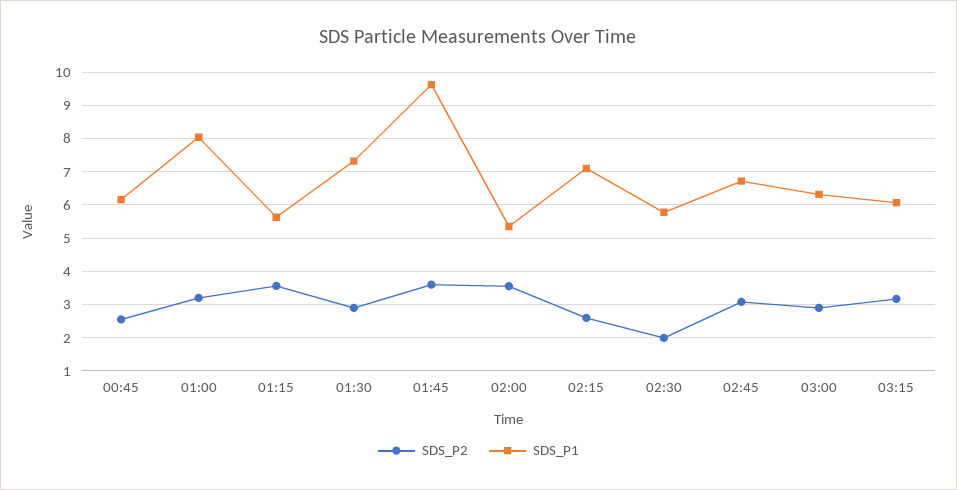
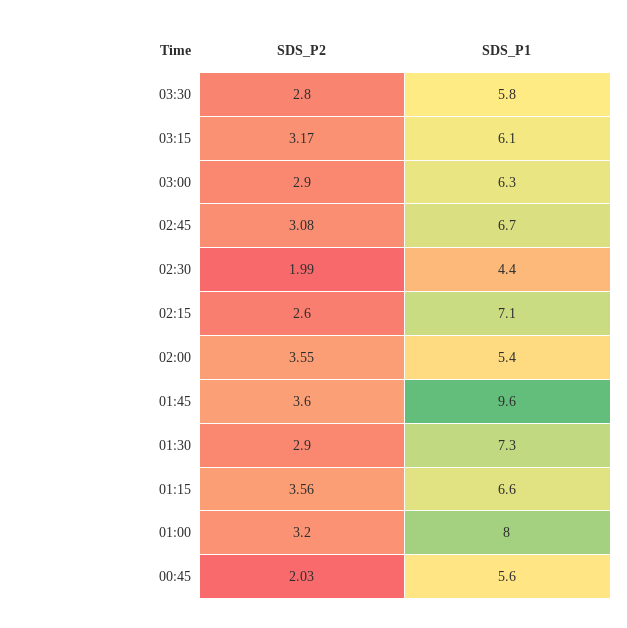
  {
    "SDS_P2": {
-     "00:45": 2.6,
+     "00:45": 2.03,
      "01:00": 3.2,
      "01:15": 3.56,
      "01:30": 2.9,
      "01:45": 3.6,
      "02:00": 3.55,
      "02:15": 2.6,
      "02:30": 1.99,
      "02:45": 3.08,
      "03:00": 2.9,
-     "03:15": 3.17
+     "03:15": 3.17,
+     "03:30": 2.8
    },
    "SDS_P1": {
-     "00:45": 6.2,
+     "00:45": 5.6,
      "01:00": 8,
-     "01:15": 5.6,
+     "01:15": 6.6,
      "01:30": 7.3,
      "01:45": 9.6,
      "02:00": 5.4,
      "02:15": 7.1,
-     "02:30": 5.8,
+     "02:30": 4.4,
      "02:45": 6.7,
      "03:00": 6.3,
-     "03:15": 6.1
+     "03:15": 6.1,
+     "03:30": 5.8
    }
  }

